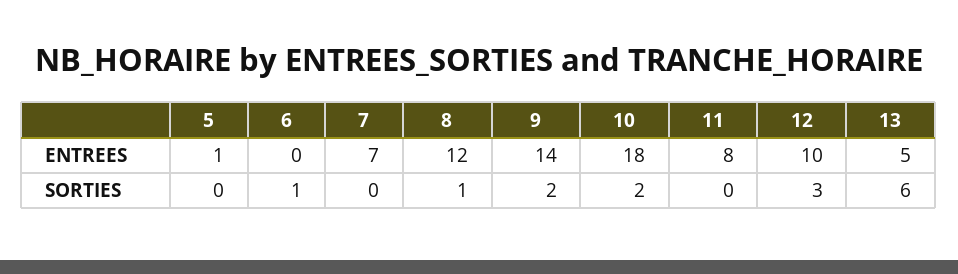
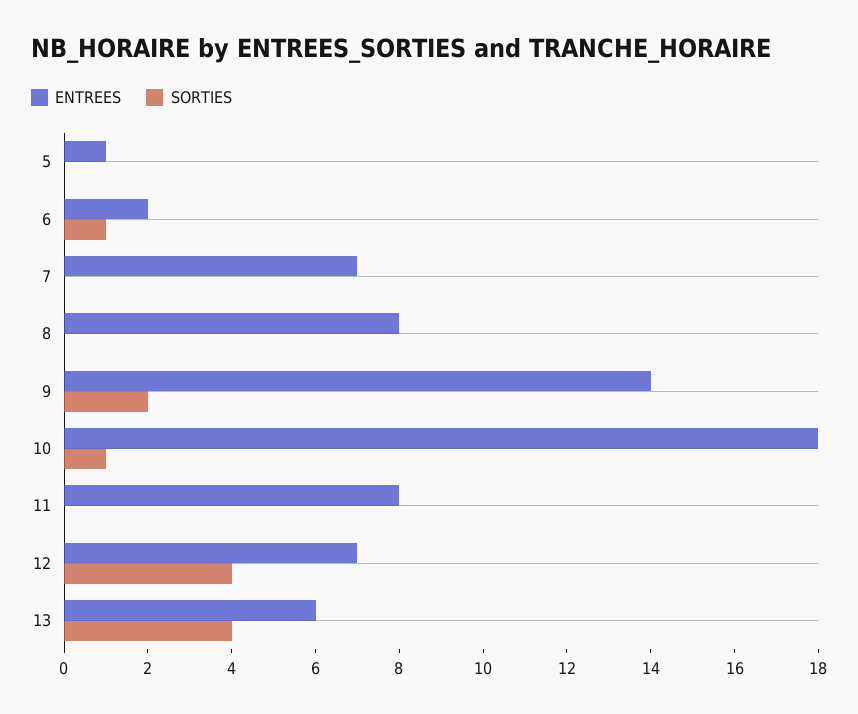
  {
    "ENTREES": {
      "5": 1,
-     "6": 0,
+     "6": 2,
      "7": 7,
-     "8": 12,
+     "8": 8,
      "9": 14,
      "10": 18,
      "11": 8,
-     "12": 10,
+     "12": 7,
-     "13": 5
+     "13": 6
    },
    "SORTIES": {
      "5": 0,
      "6": 1,
      "7": 0,
-     "8": 1,
+     "8": 0,
      "9": 2,
-     "10": 2,
+     "10": 1,
      "11": 0,
-     "12": 3,
+     "12": 4,
-     "13": 6
+     "13": 4
    }
  }

